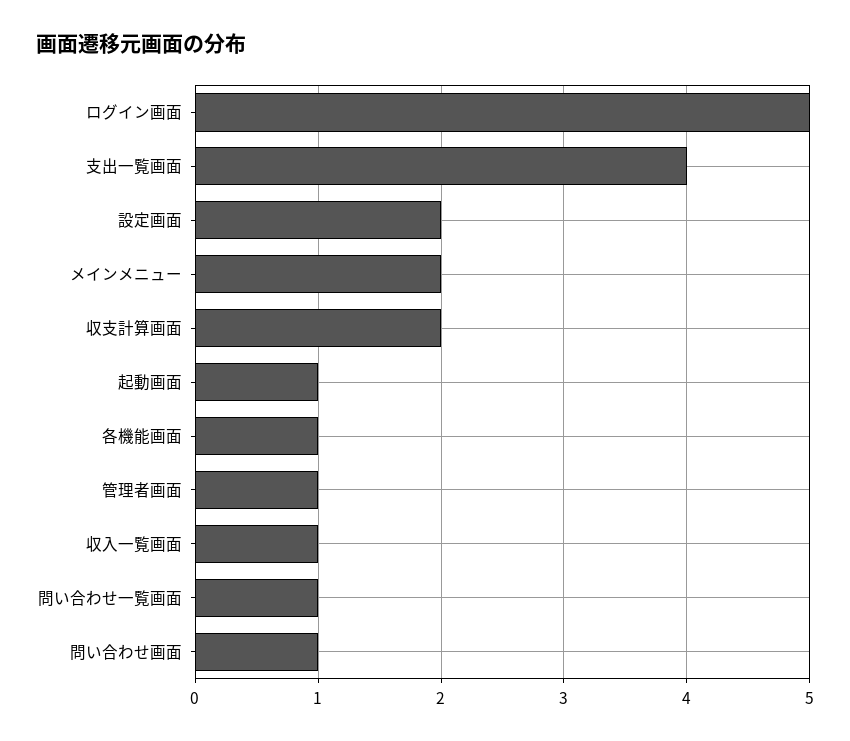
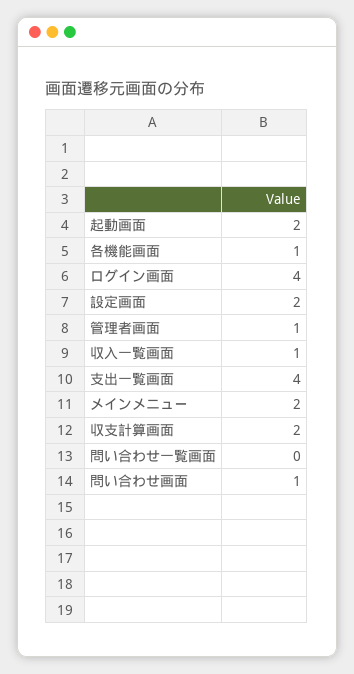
  {
-   "ログイン画面": 5,
+   "ログイン画面": 4,
    "支出一覧画面": 4,
    "設定画面": 2,
    "メインメニュー": 2,
    "収支計算画面": 2,
-   "起動画面": 1,
+   "起動画面": 2,
    "各機能画面": 1,
    "管理者画面": 1,
    "収入一覧画面": 1,
-   "問い合わせ一覧画面": 1,
+   "問い合わせ一覧画面": 0,
    "問い合わせ画面": 1
  }

